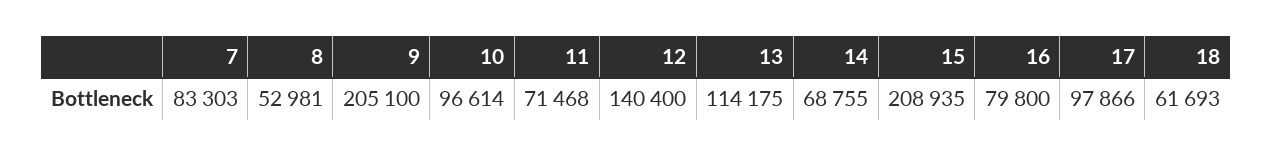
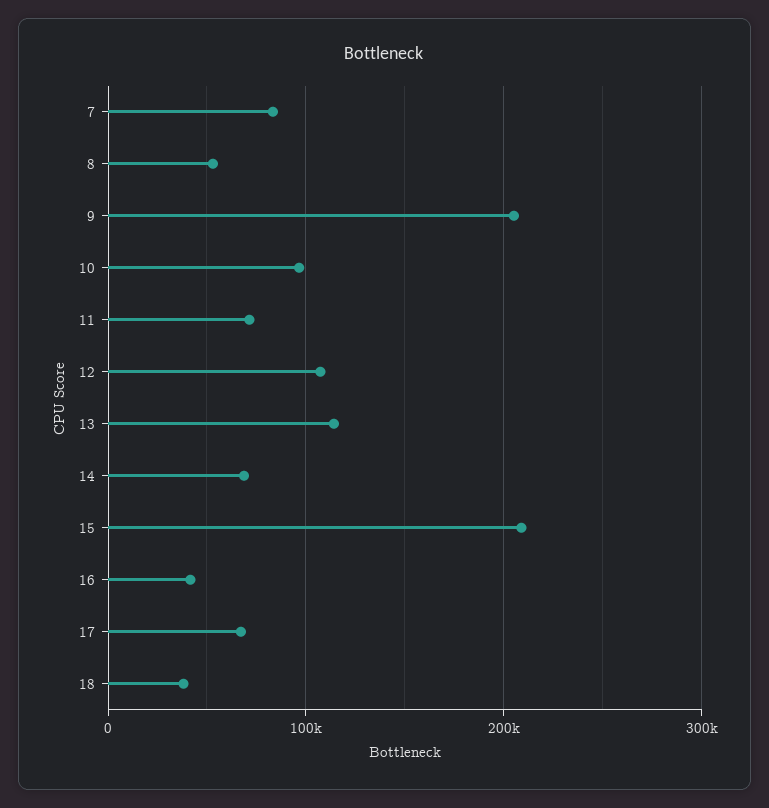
  {
    "7": 83303,
    "8": 52981,
    "9": 205100,
    "10": 96614,
    "11": 71468,
-   "12": 140400,
+   "12": 110000,
    "13": 114175,
    "14": 68755,
    "15": 208935,
-   "16": 79800,
+   "16": 40000,
-   "17": 97866,
+   "17": 70000,
-   "18": 61693
+   "18": 40000
  }

